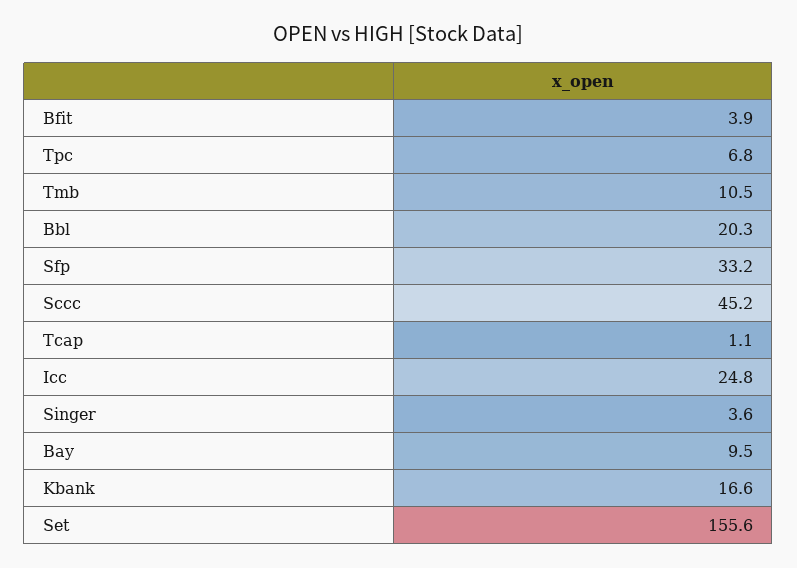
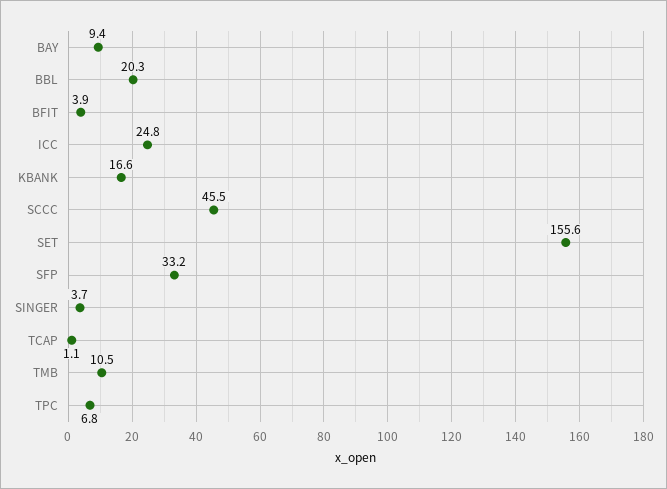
  {
    "Bfit": 3.9,
    "Tpc": 6.8,
    "Tmb": 10.5,
    "Bbl": 20.3,
    "Sfp": 33.2,
-   "Sccc": 45.2,
+   "Sccc": 45.5,
    "Tcap": 1.1,
    "Icc": 24.8,
-   "Singer": 3.6,
+   "Singer": 3.7,
-   "Bay": 9.5,
+   "Bay": 9.4,
    "Kbank": 16.6,
    "Set": 155.6
  }

